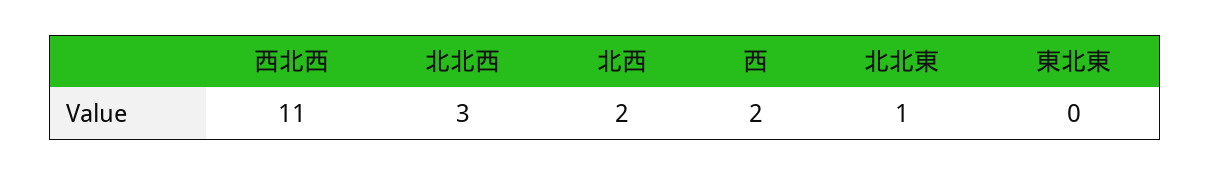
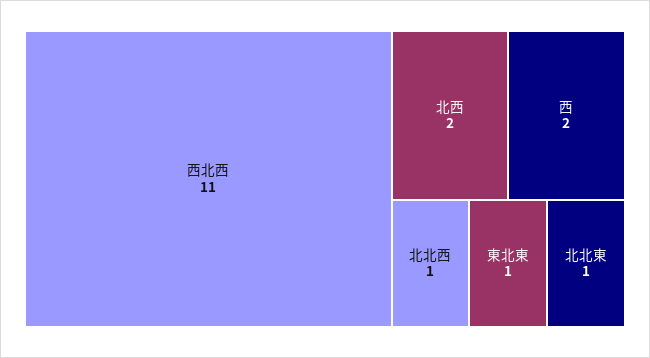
  {
    "西北西": 11,
-   "北北西": 3,
+   "北北西": 1,
    "北西": 2,
    "西": 2,
    "北北東": 1,
-   "東北東": 0
+   "東北東": 1
  }

